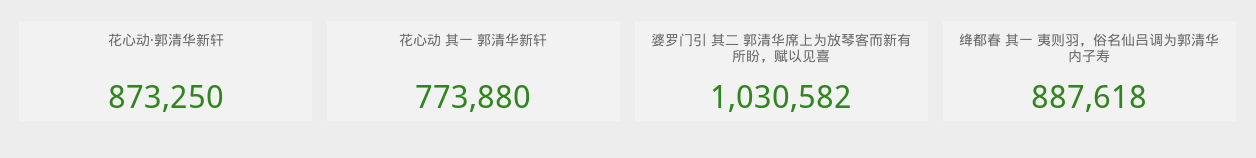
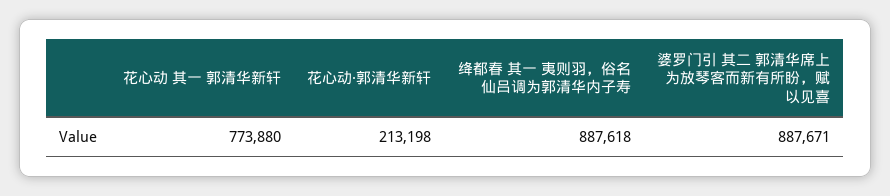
  {
-   "花心动·郭清华新轩": 873250,
+   "花心动·郭清华新轩": 213198,
    "花心动 其一 郭清华新轩": 773880,
-   "婆罗门引 其二 郭清华席上为放琴客而新有所盼，赋以见喜": 1030582,
+   "婆罗门引 其二 郭清华席上为放琴客而新有所盼，赋以见喜": 887671,
    "绛都春 其一 夷则羽，俗名仙吕调为郭清华内子寿": 887618
  }

